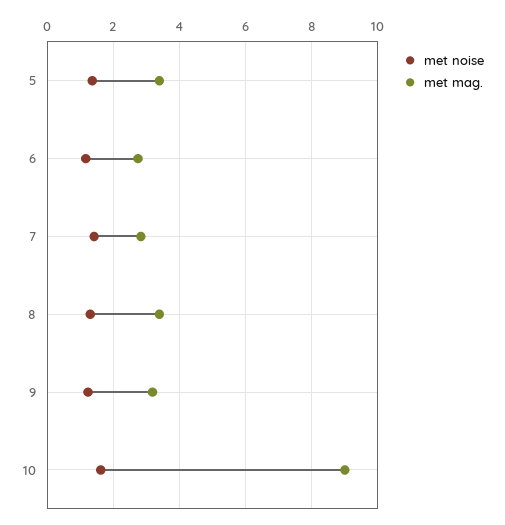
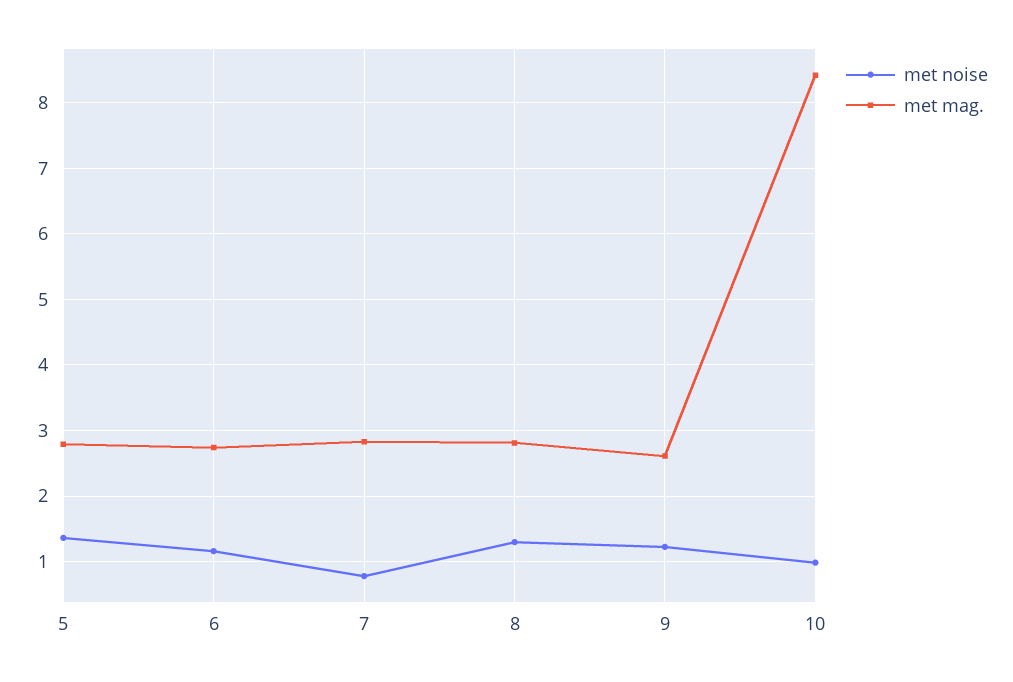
  {
    "met noise": {
      "5": 1.4,
      "6": 1.2,
-     "7": 1.4,
+     "7": 0.8,
      "8": 1.3,
      "9": 1.2,
-     "10": 1.6
+     "10": 1
    },
    "met mag.": {
-     "5": 3.4,
+     "5": 2.8,
      "6": 2.7,
      "7": 2.8,
-     "8": 3.4,
+     "8": 2.8,
-     "9": 3.2,
+     "9": 2.6,
-     "10": 9
+     "10": 8.4
    }
  }

